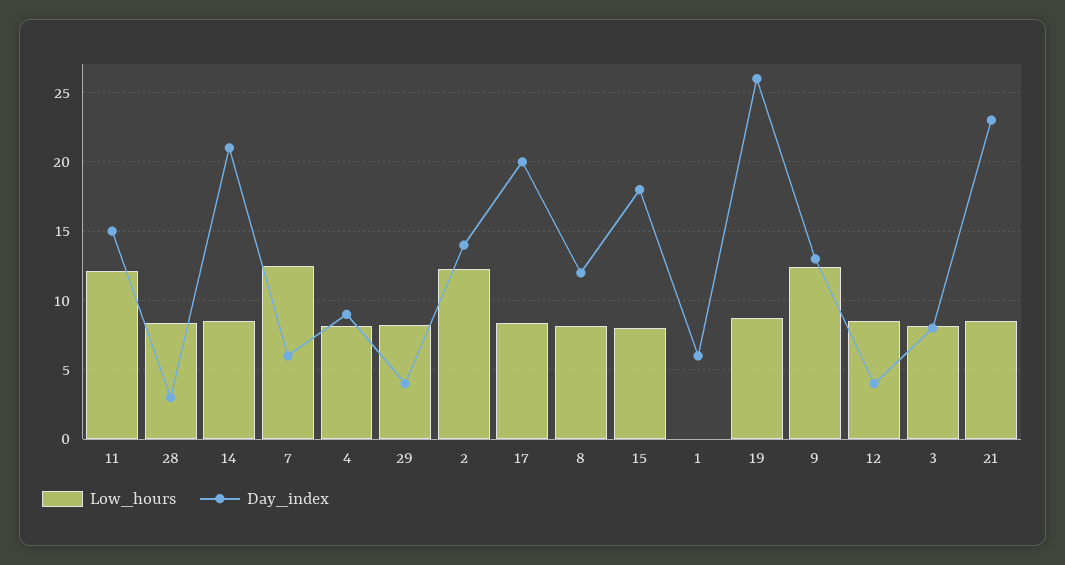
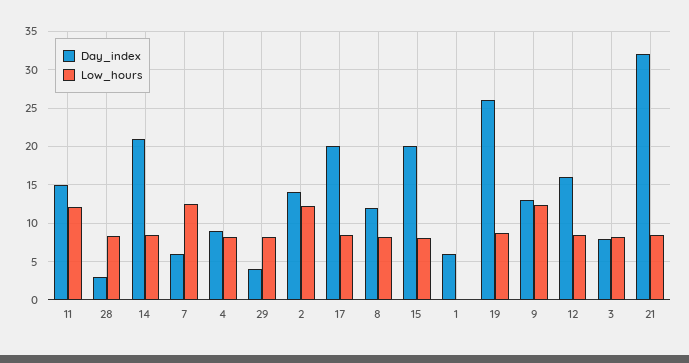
  {
    "Low_hours": {
      "11": 12,
      "28": 8.5,
      "14": 8.5,
      "7": 12.5,
      "4": 8,
      "29": 8,
      "2": 12,
      "17": 8.5,
      "8": 8,
      "15": 8,
      "1": 0,
      "19": 8.5,
      "9": 12.5,
      "12": 8.5,
      "3": 8,
      "21": 8.5
    },
    "Day_index": {
      "11": 15,
      "28": 3,
      "14": 21,
      "7": 6,
      "4": 9,
      "29": 4,
      "2": 14,
      "17": 20,
      "8": 12,
-     "15": 18,
+     "15": 20,
      "1": 6,
      "19": 26,
      "9": 13,
-     "12": 4,
+     "12": 16,
      "3": 8,
-     "21": 23
+     "21": 32
    }
  }

